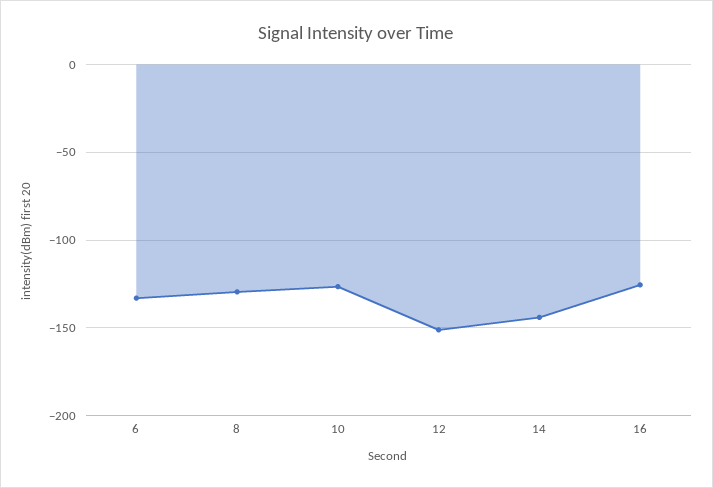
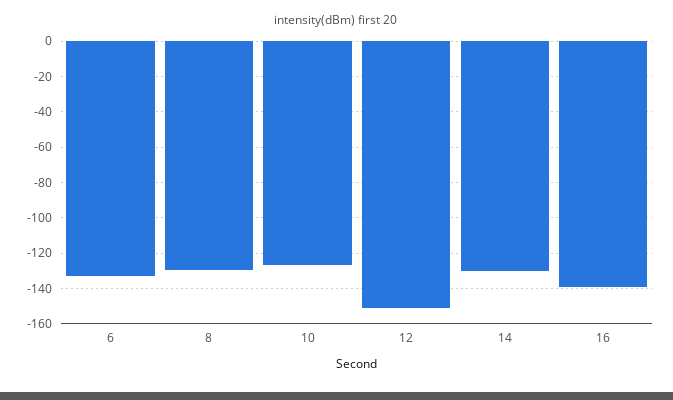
  {
    "6": -135,
    "8": -130,
    "10": -125,
    "12": -150,
-   "14": -145,
+   "14": -130,
-   "16": -125
+   "16": -140
  }

